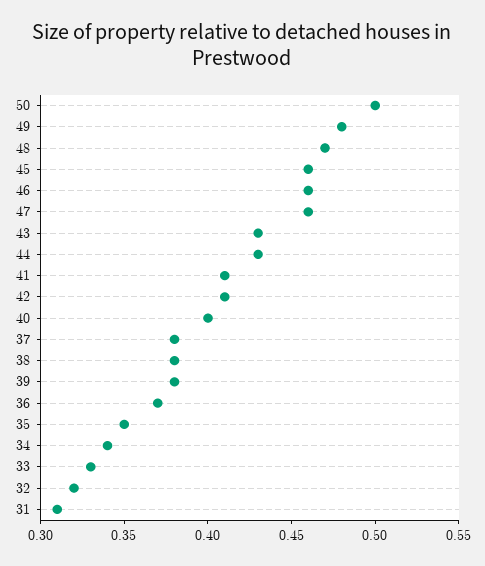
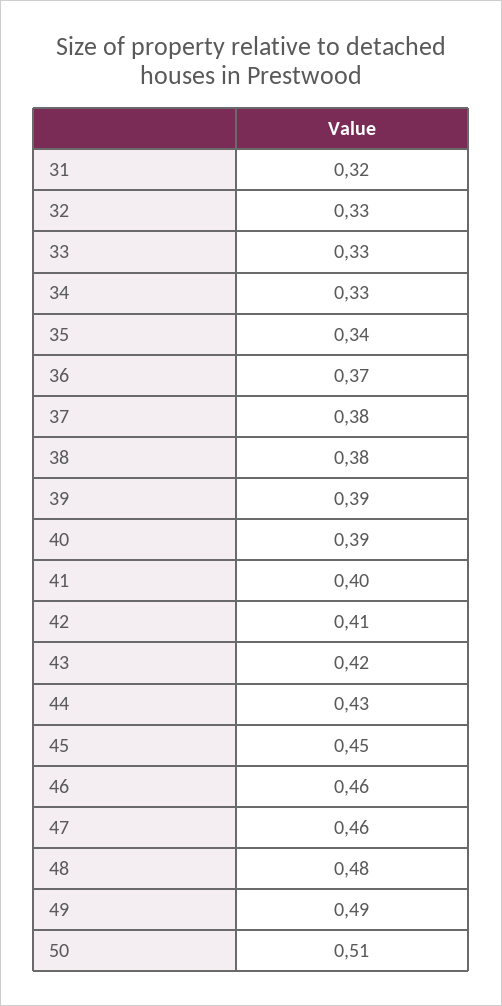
  {
-   "50": 0.5,
+   "50": 0.51,
-   "49": 0.48,
+   "49": 0.49,
-   "48": 0.47,
+   "48": 0.48,
-   "45": 0.46,
+   "45": 0.45,
    "46": 0.46,
    "47": 0.46,
-   "43": 0.43,
+   "43": 0.42,
    "44": 0.43,
-   "41": 0.41,
+   "41": 0.4,
    "42": 0.41,
-   "40": 0.4,
+   "40": 0.39,
    "37": 0.38,
    "38": 0.38,
-   "39": 0.38,
+   "39": 0.39,
    "36": 0.37,
-   "35": 0.35,
+   "35": 0.34,
-   "34": 0.34,
+   "34": 0.33,
    "33": 0.33,
-   "32": 0.32,
+   "32": 0.33,
-   "31": 0.31
+   "31": 0.32
  }

